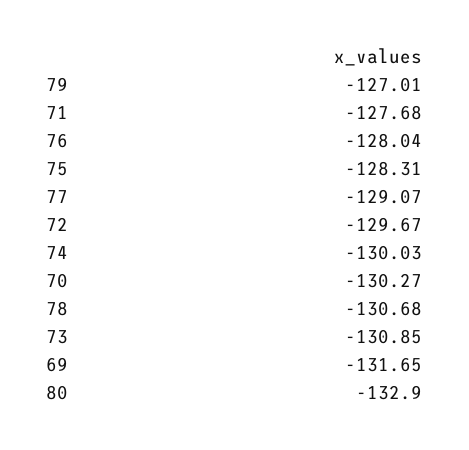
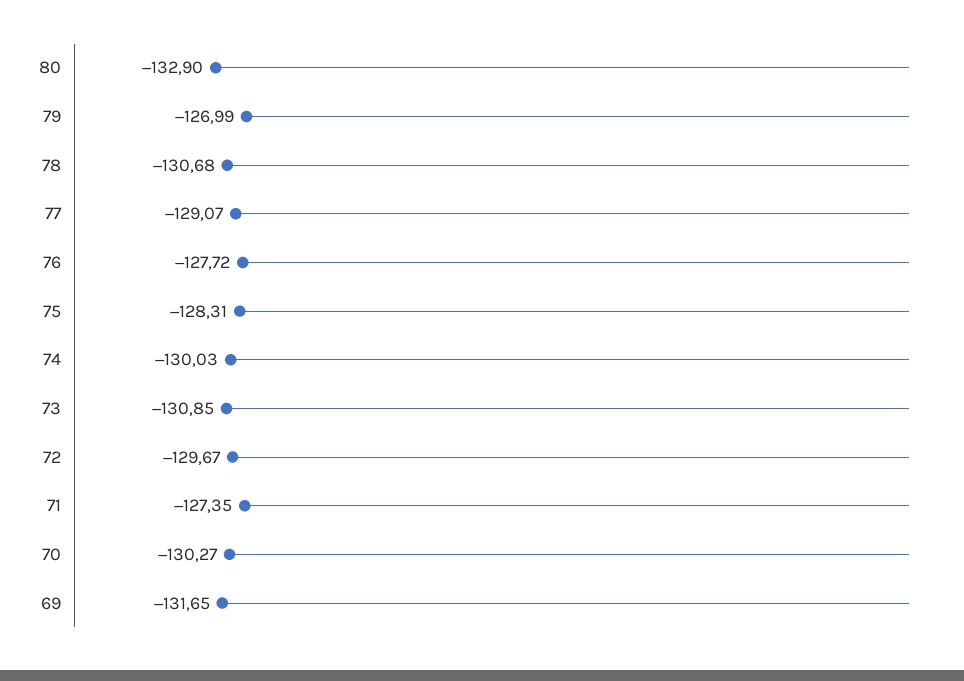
  {
-   "79": -127.01,
+   "79": -126.99,
-   "71": -127.68,
+   "71": -127.35,
-   "76": -128.04,
+   "76": -127.72,
    "75": -128.31,
    "77": -129.07,
    "72": -129.67,
    "74": -130.03,
    "70": -130.27,
    "78": -130.68,
    "73": -130.85,
    "69": -131.65,
    "80": -132.9
  }

